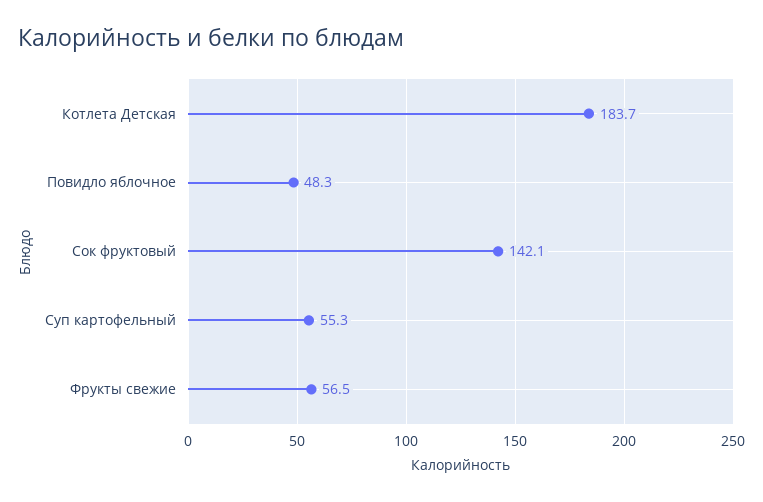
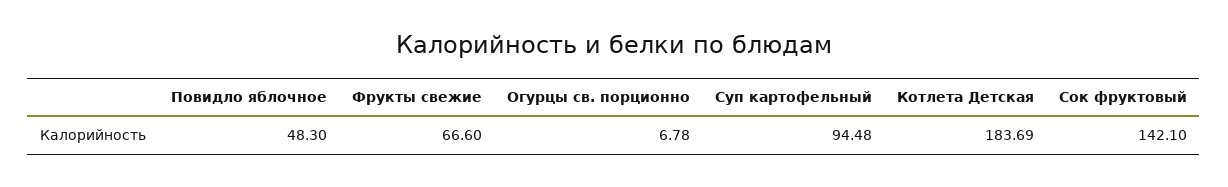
  {
    "Котлета Детская": 183.69,
    "Повидло яблочное": 48.3,
    "Сок фруктовый": 142.1,
-   "Суп картофельный": 55.3,
+   "Суп картофельный": 94.48,
-   "Фрукты свежие": 56.5
+   "Фрукты свежие": 66.6,
+   "Огурцы св. порционно": 6.78
  }

